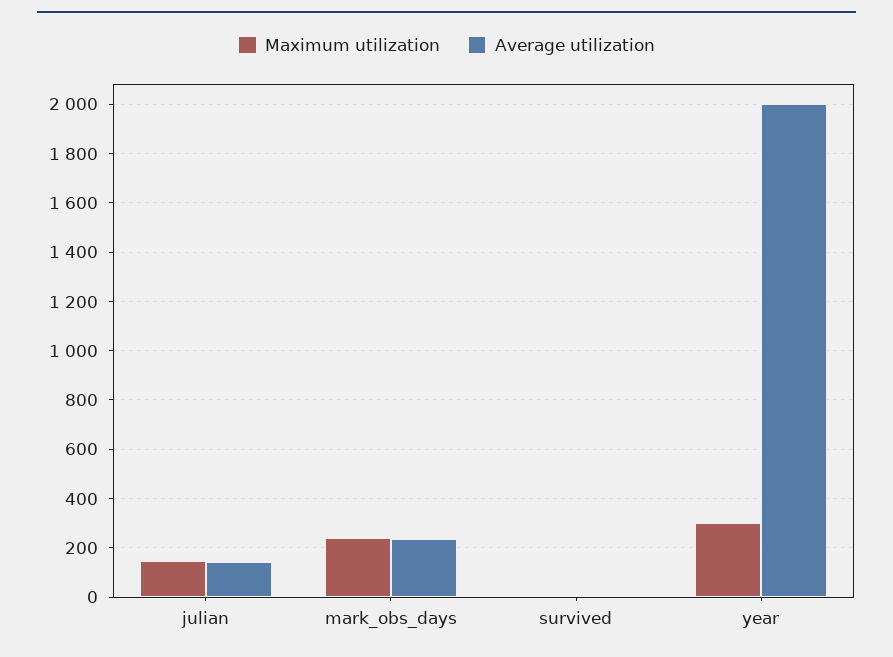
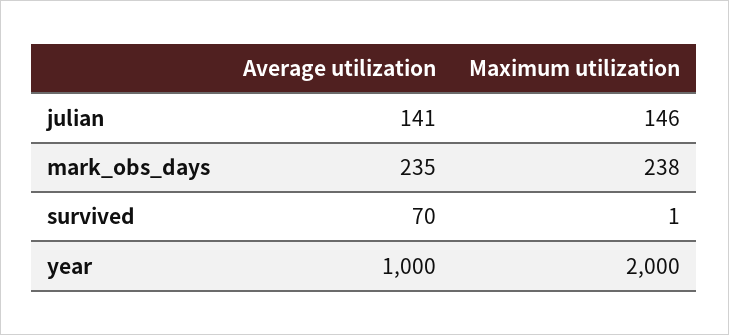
  {
    "Maximum utilization": {
      "julian": 146,
      "mark_obs_days": 238,
      "survived": 1,
-     "year": 300
+     "year": 2000
    },
    "Average utilization": {
      "julian": 141,
      "mark_obs_days": 235,
-     "survived": 0,
+     "survived": 70,
-     "year": 2000
+     "year": 1000
    }
  }

